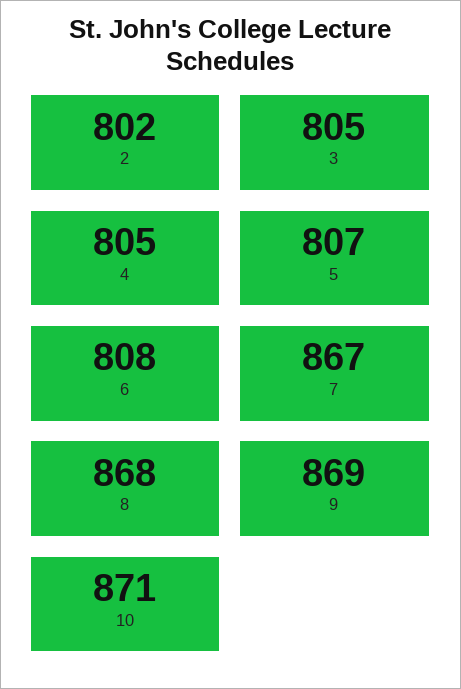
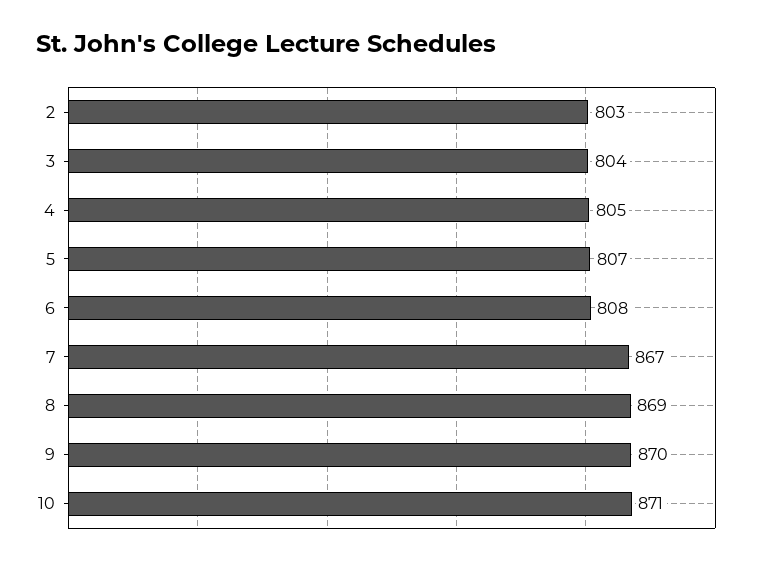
  {
-   "2": 802,
+   "2": 803,
-   "3": 805,
+   "3": 804,
    "4": 805,
    "5": 807,
    "6": 808,
    "7": 867,
-   "8": 868,
+   "8": 869,
-   "9": 869,
+   "9": 870,
    "10": 871
  }

